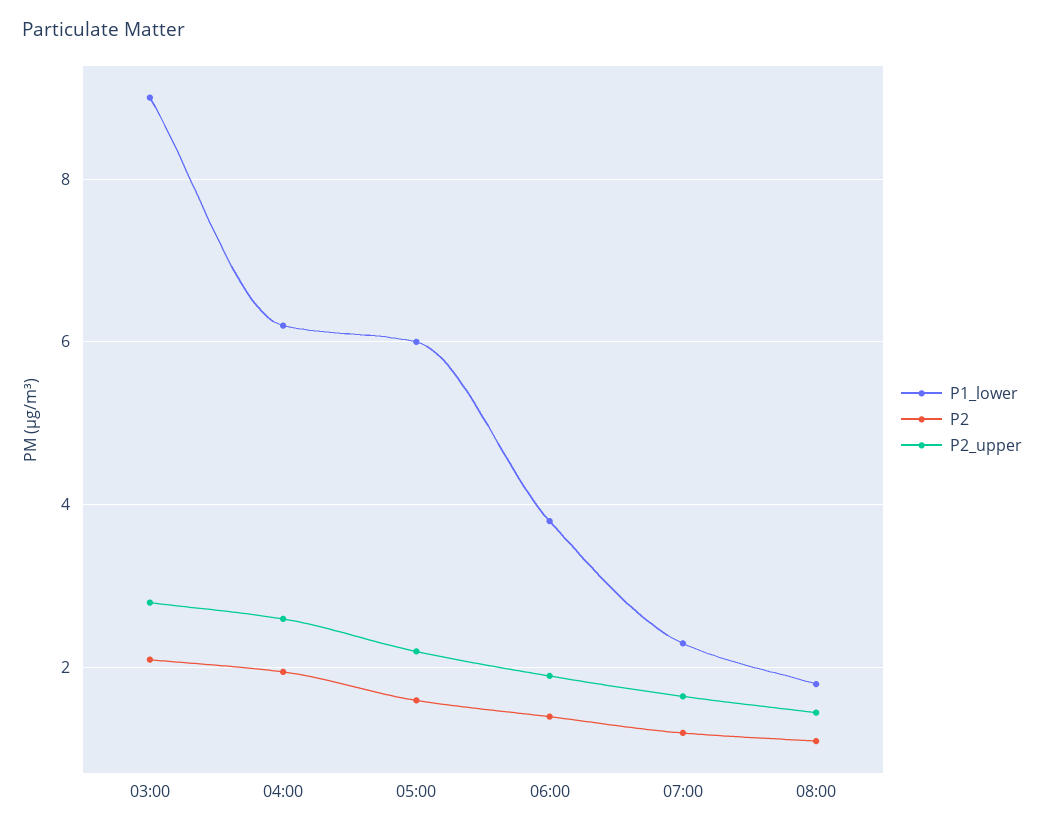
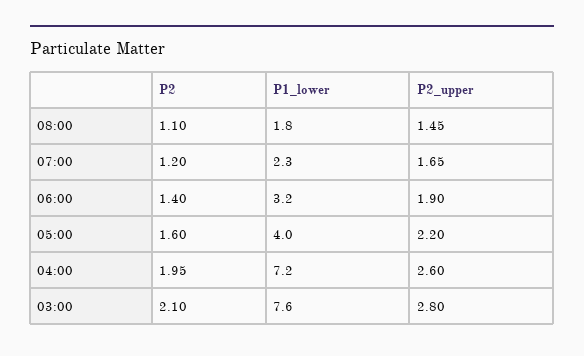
  {
    "P1_lower": {
-     "03:00": 9,
+     "03:00": 7.6,
-     "04:00": 6.2,
+     "04:00": 7.2,
-     "05:00": 6,
+     "05:00": 4,
-     "06:00": 3.8,
+     "06:00": 3.2,
      "07:00": 2.3,
      "08:00": 1.8
    },
    "P2": {
      "03:00": 2.1,
      "04:00": 1.95,
      "05:00": 1.6,
      "06:00": 1.4,
      "07:00": 1.2,
      "08:00": 1.1
    },
    "P2_upper": {
      "03:00": 2.8,
      "04:00": 2.6,
      "05:00": 2.2,
      "06:00": 1.9,
      "07:00": 1.65,
      "08:00": 1.45
    }
  }

